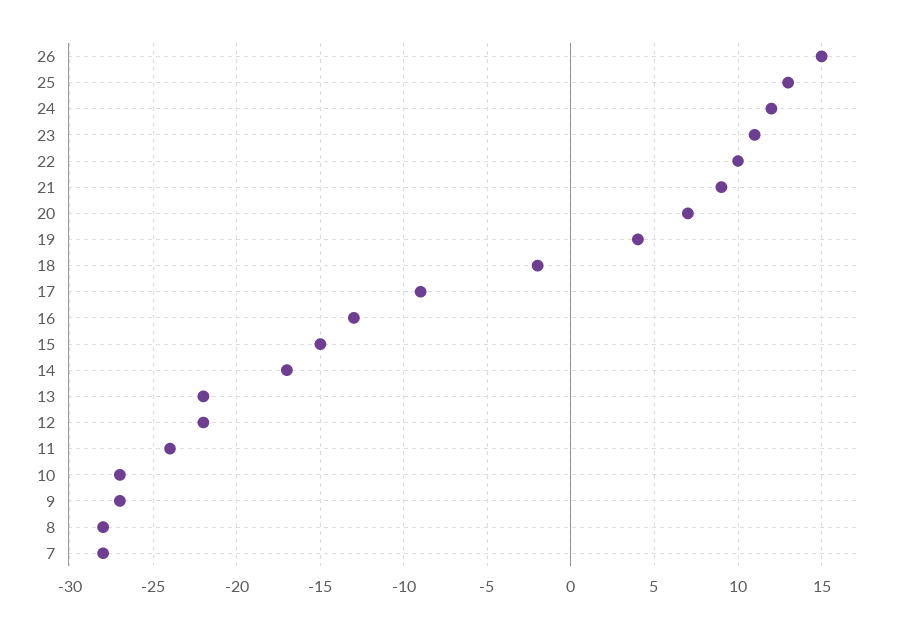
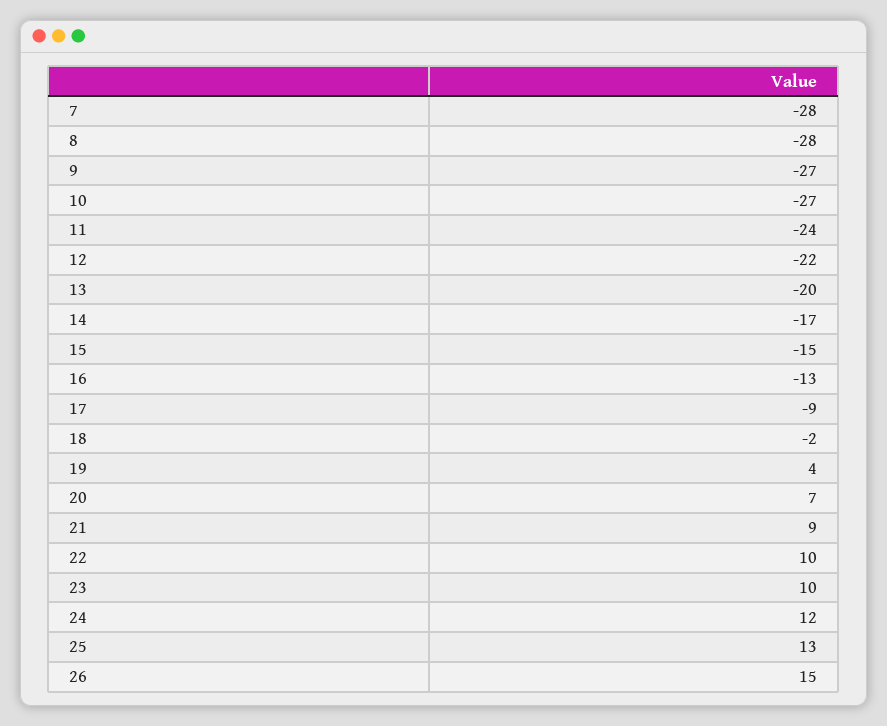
  {
    "26": 15,
    "25": 13,
    "24": 12,
-   "23": 11,
+   "23": 10,
    "22": 10,
    "21": 9,
    "20": 7,
    "19": 4,
    "18": -2,
    "17": -9,
    "16": -13,
    "15": -15,
    "14": -17,
-   "13": -22,
+   "13": -20,
    "12": -22,
    "11": -24,
    "10": -27,
    "9": -27,
    "8": -28,
    "7": -28
  }

